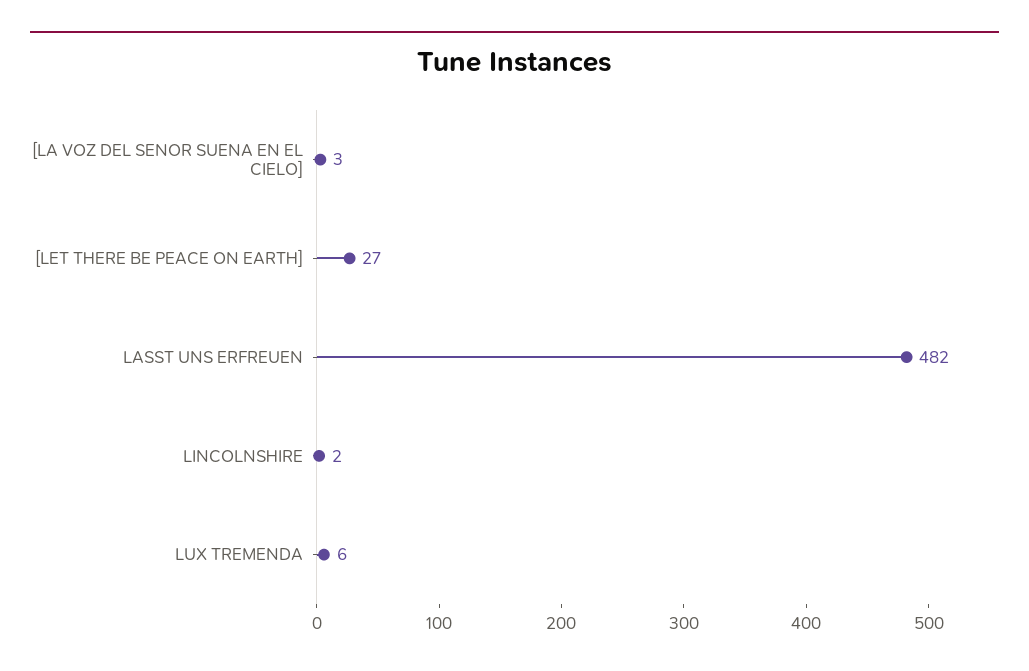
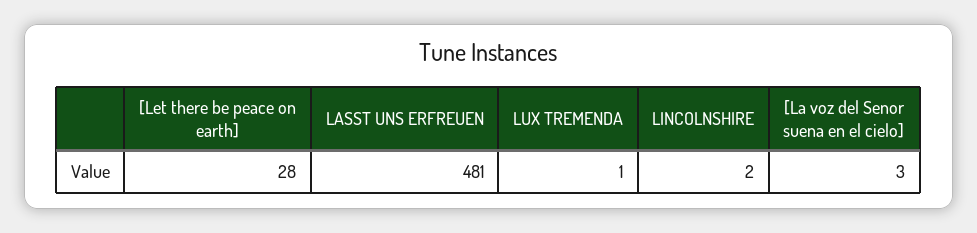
  {
    "[LA VOZ DEL SENOR SUENA EN EL CIELO]": 3,
-   "[LET THERE BE PEACE ON EARTH]": 27,
+   "[LET THERE BE PEACE ON EARTH]": 28,
-   "LASST UNS ERFREUEN": 482,
+   "LASST UNS ERFREUEN": 481,
    "LINCOLNSHIRE": 2,
-   "LUX TREMENDA": 6
+   "LUX TREMENDA": 1
  }

